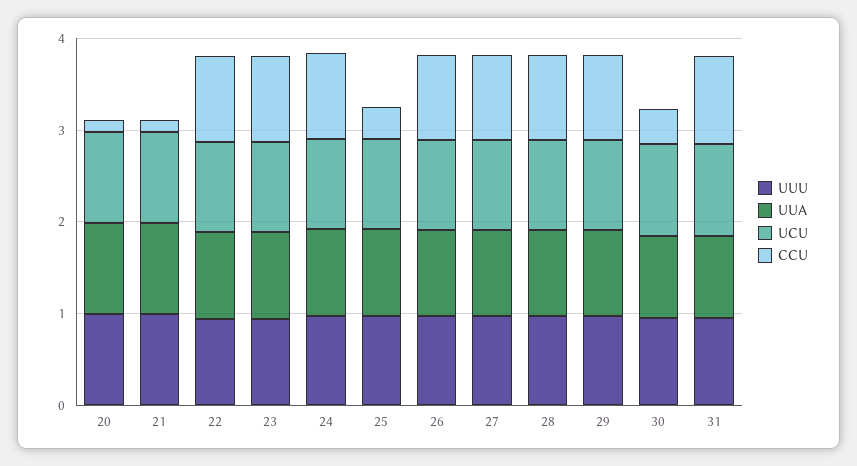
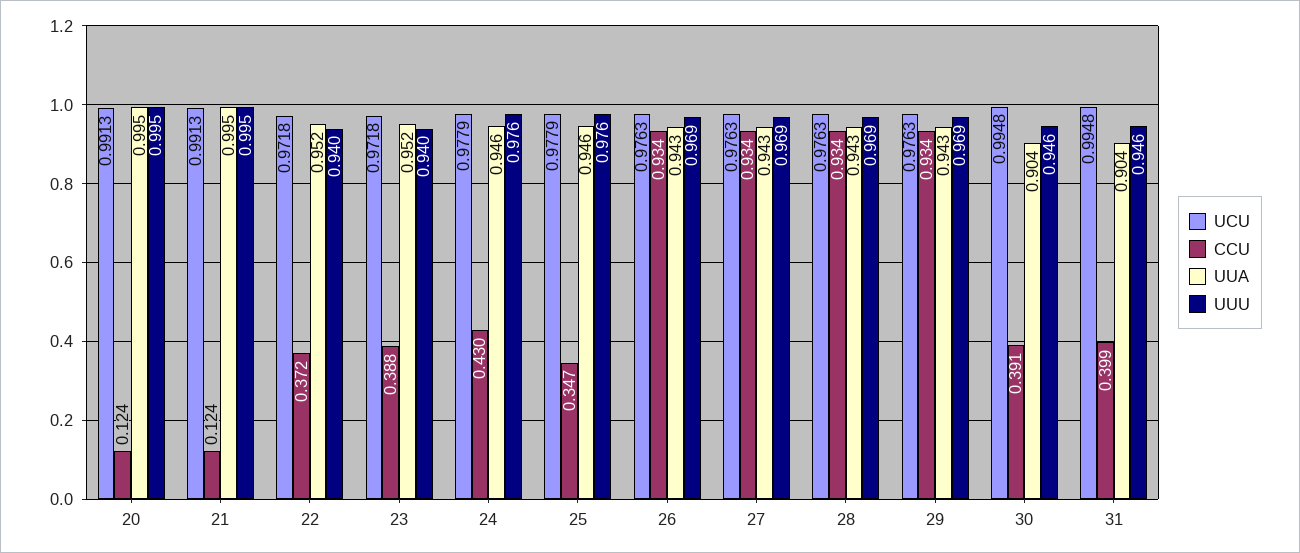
  {
    "UUU": {
      "20": 0.995,
      "21": 0.995,
      "22": 0.94,
      "23": 0.94,
      "24": 0.976,
      "25": 0.976,
      "26": 0.969,
      "27": 0.969,
      "28": 0.969,
      "29": 0.969,
      "30": 0.946,
      "31": 0.946
    },
    "UUA": {
      "20": 0.995,
      "21": 0.995,
      "22": 0.952,
      "23": 0.952,
      "24": 0.946,
      "25": 0.946,
      "26": 0.943,
      "27": 0.943,
      "28": 0.943,
      "29": 0.943,
      "30": 0.904,
      "31": 0.904
    },
    "UCU": {
      "20": 0.9913,
      "21": 0.9913,
      "22": 0.9718,
      "23": 0.9718,
      "24": 0.9779,
      "25": 0.9779,
      "26": 0.9763,
      "27": 0.9763,
      "28": 0.9763,
      "29": 0.9763,
      "30": 0.9948,
      "31": 0.9948
    },
    "CCU": {
      "20": 0.124,
      "21": 0.124,
-     "22": 1,
+     "22": 0.372,
-     "23": 1,
+     "23": 0.388,
-     "24": 1,
+     "24": 0.43,
      "25": 0.347,
      "26": 0.934,
      "27": 0.934,
      "28": 0.934,
      "29": 0.934,
      "30": 0.391,
-     "31": 1
+     "31": 0.399
    }
  }

